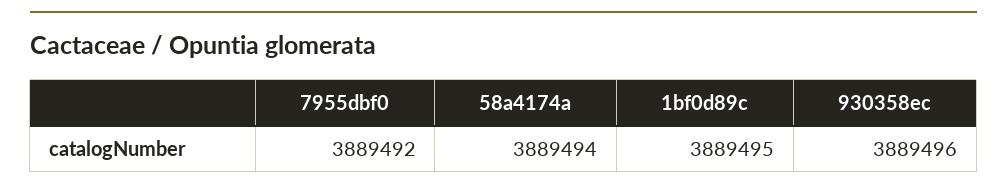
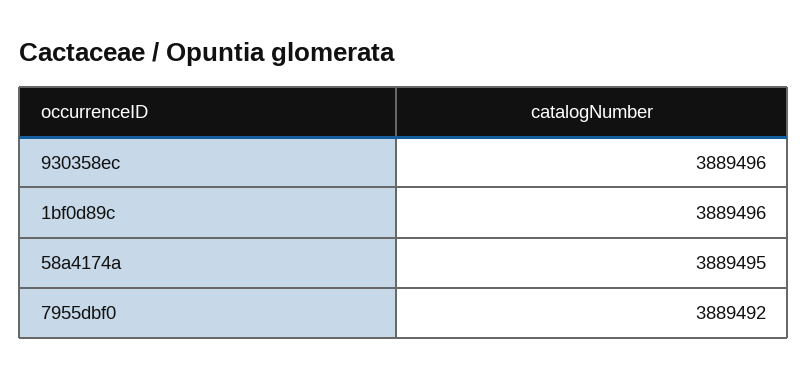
  {
    "7955dbf0": 3889492,
-   "58a4174a": 3889494,
+   "58a4174a": 3889495,
-   "1bf0d89c": 3889495,
+   "1bf0d89c": 3889496,
    "930358ec": 3889496
  }

